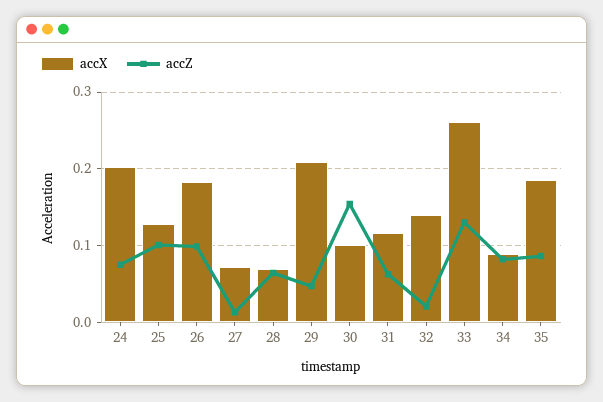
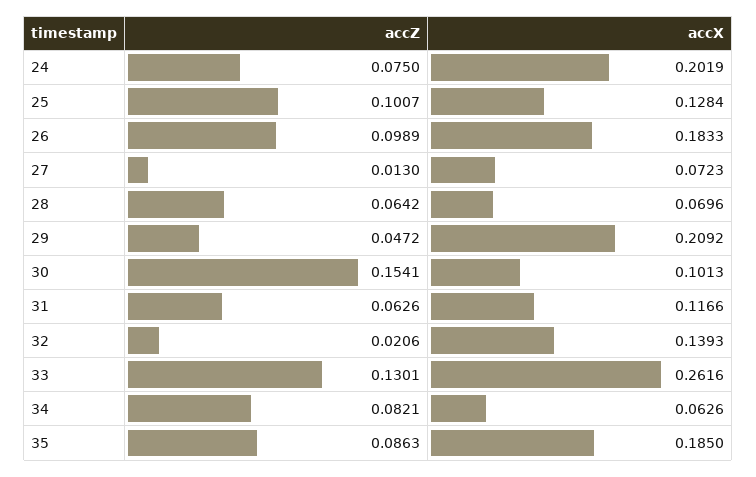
  {
    "accX": {
      "24": 0.2019,
      "25": 0.1284,
      "26": 0.1833,
      "27": 0.0723,
      "28": 0.0696,
      "29": 0.2092,
      "30": 0.1013,
      "31": 0.1166,
      "32": 0.1393,
      "33": 0.2616,
-     "34": 0.09,
+     "34": 0.0626,
      "35": 0.185
    },
    "accZ": {
      "24": 0.075,
      "25": 0.1007,
      "26": 0.0989,
      "27": 0.013,
      "28": 0.0642,
      "29": 0.0472,
      "30": 0.1541,
      "31": 0.0626,
      "32": 0.0206,
      "33": 0.1301,
      "34": 0.0821,
      "35": 0.0863
    }
  }

